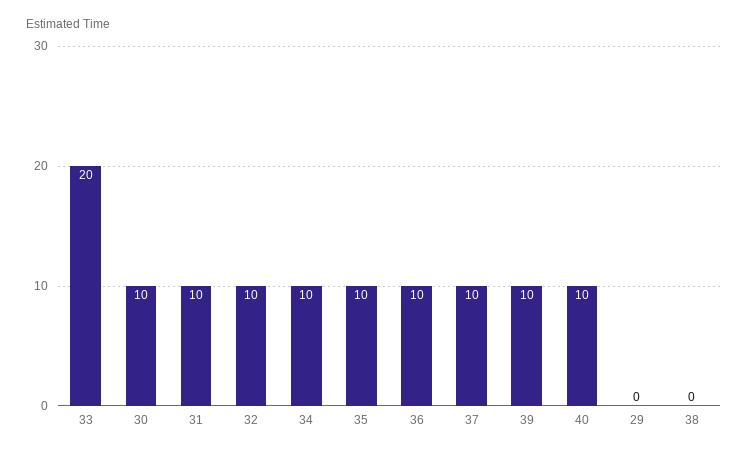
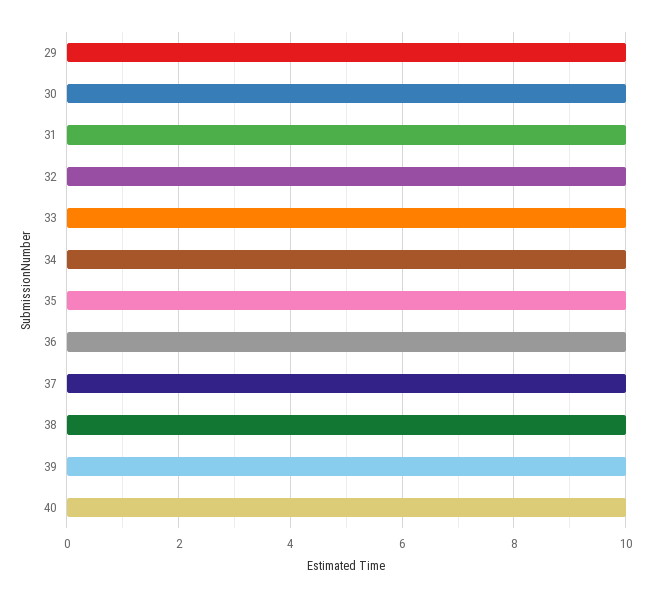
  {
-   "33": 20,
+   "33": 10,
    "30": 10,
    "31": 10,
    "32": 10,
    "34": 10,
    "35": 10,
    "36": 10,
    "37": 10,
    "39": 10,
    "40": 10,
-   "29": 0,
+   "29": 10,
-   "38": 0
+   "38": 10
  }

